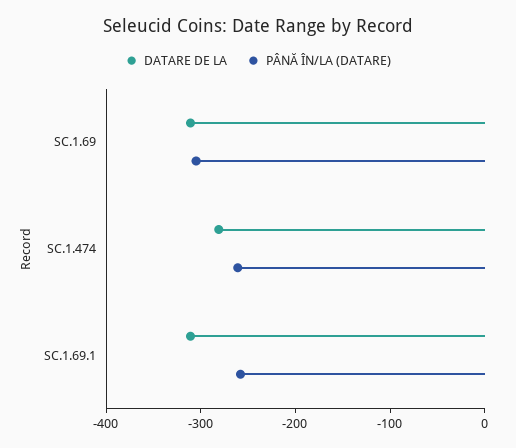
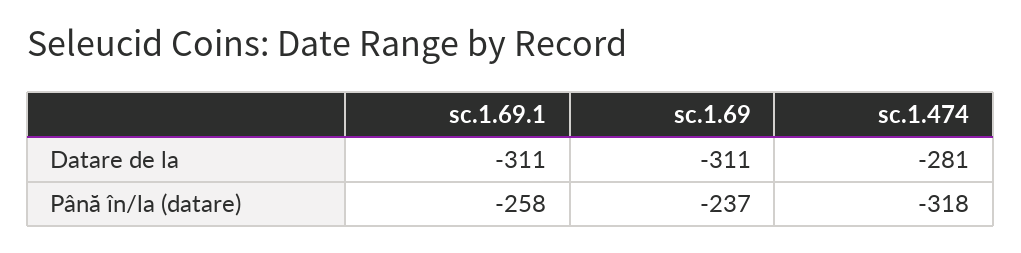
  {
    "DATARE DE LA": {
      "SC.1.69": -311,
      "SC.1.474": -281,
      "SC.1.69.1": -311
    },
    "PÂNĂ ÎN/LA (DATARE)": {
-     "SC.1.69": -300,
+     "SC.1.69": -237,
-     "SC.1.474": -260,
+     "SC.1.474": -318,
      "SC.1.69.1": -258
    }
  }

